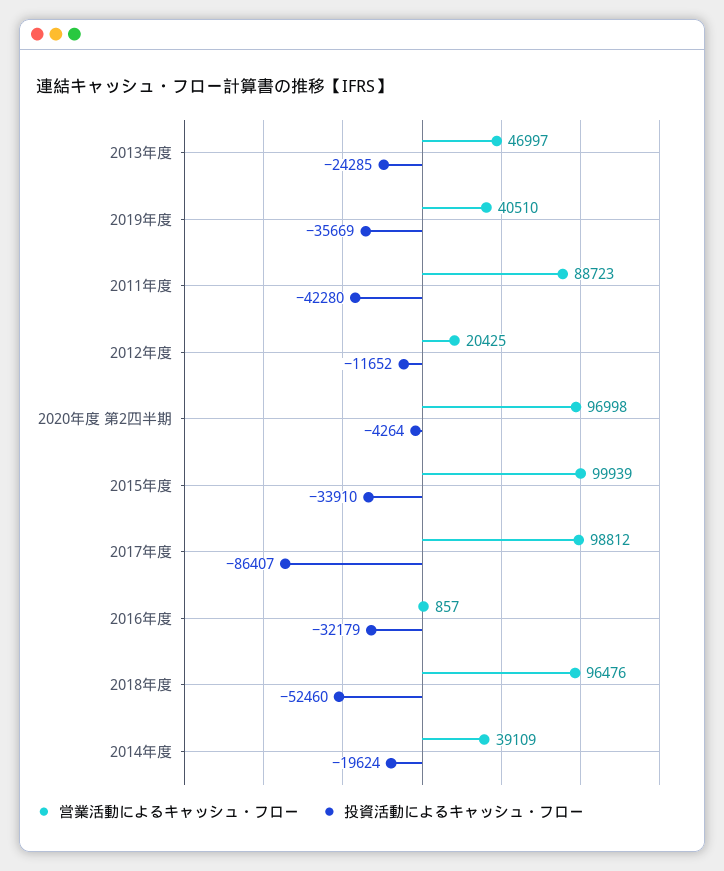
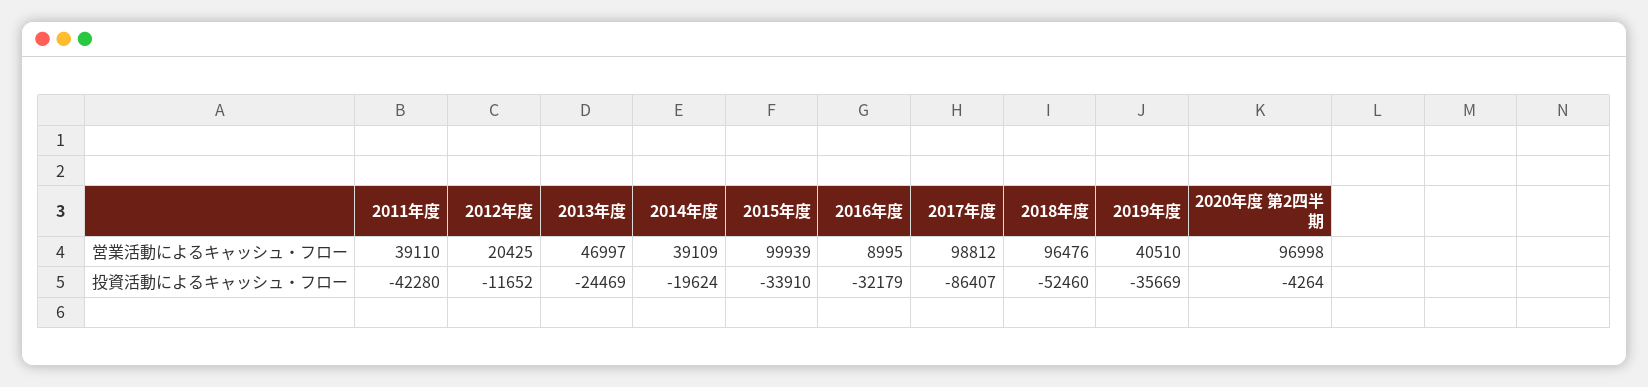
  {
    "営業活動によるキャッシュ・フロー": {
      "2013年度": 46997,
      "2019年度": 40510,
-     "2011年度": 88723,
+     "2011年度": 39110,
      "2012年度": 20425,
      "2020年度 第2四半期": 96998,
      "2015年度": 99939,
      "2017年度": 98812,
-     "2016年度": 857,
+     "2016年度": 8995,
      "2018年度": 96476,
      "2014年度": 39109
    },
    "投資活動によるキャッシュ・フロー": {
-     "2013年度": -24285,
+     "2013年度": -24469,
      "2019年度": -35669,
      "2011年度": -42280,
      "2012年度": -11652,
      "2020年度 第2四半期": -4264,
      "2015年度": -33910,
      "2017年度": -86407,
      "2016年度": -32179,
      "2018年度": -52460,
      "2014年度": -19624
    }
  }

